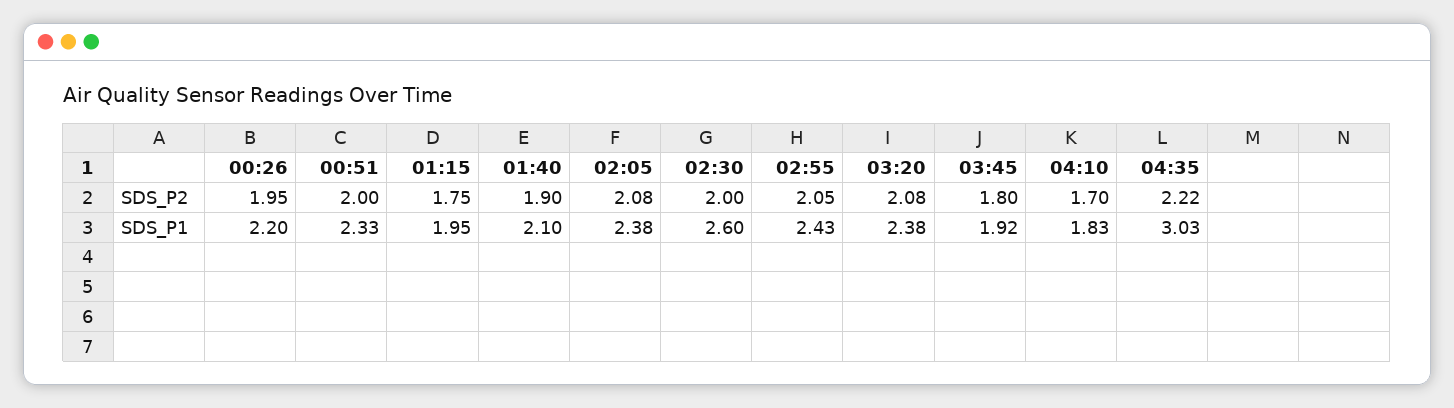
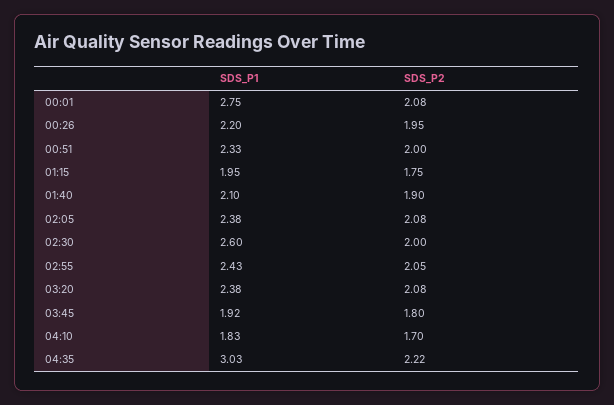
  {
    "00:26": {
      "SDS_P2": 1.95,
      "SDS_P1": 2.2
    },
    "00:51": {
      "SDS_P2": 2,
      "SDS_P1": 2.33
    },
    "01:15": {
      "SDS_P2": 1.75,
      "SDS_P1": 1.95
    },
    "01:40": {
      "SDS_P2": 1.9,
      "SDS_P1": 2.1
    },
    "02:05": {
      "SDS_P2": 2.08,
      "SDS_P1": 2.38
    },
    "02:30": {
      "SDS_P2": 2,
      "SDS_P1": 2.6
    },
    "02:55": {
      "SDS_P2": 2.05,
      "SDS_P1": 2.43
    },
    "03:20": {
      "SDS_P2": 2.08,
      "SDS_P1": 2.38
    },
    "03:45": {
      "SDS_P2": 1.8,
      "SDS_P1": 1.92
    },
    "04:10": {
      "SDS_P2": 1.7,
      "SDS_P1": 1.83
    },
    "04:35": {
      "SDS_P2": 2.22,
      "SDS_P1": 3.03
-   }
+   },
+   "00:01": {
+     "SDS_P1": 2.75,
+     "SDS_P2": 2.08
+   }
  }

